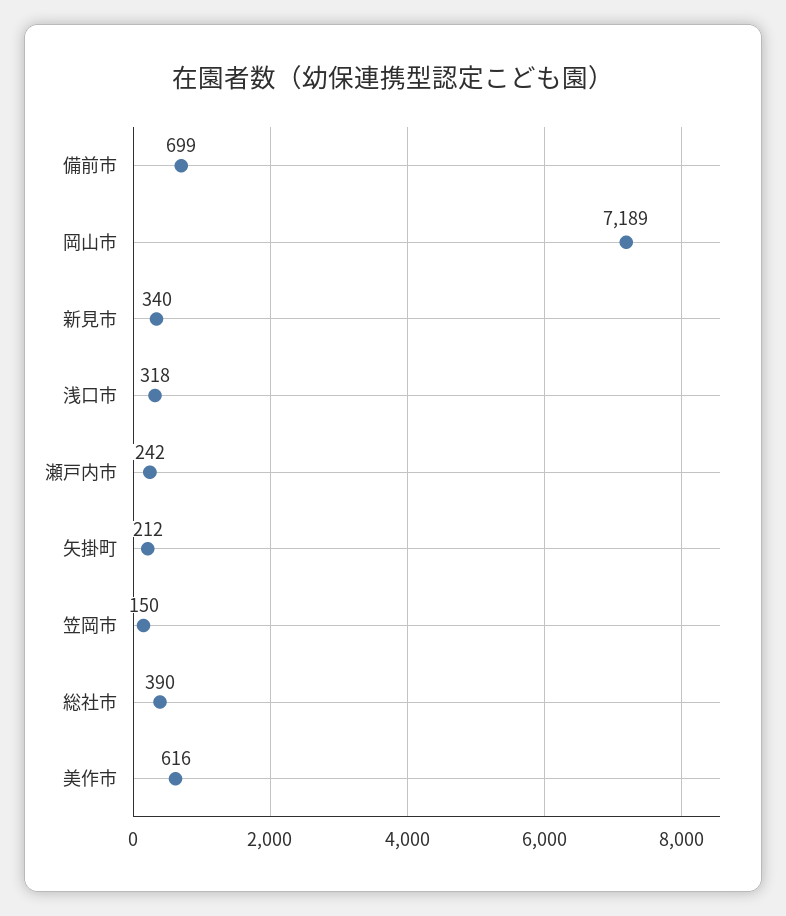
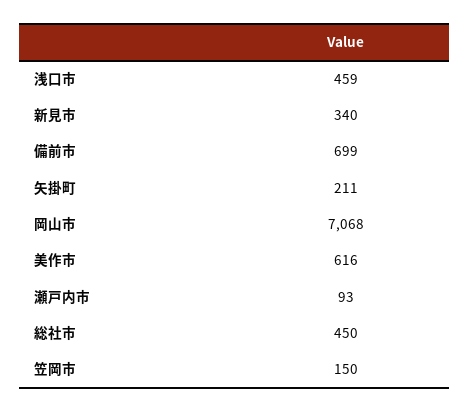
  {
    "備前市": 699,
-   "岡山市": 7189,
+   "岡山市": 7068,
    "新見市": 340,
-   "浅口市": 318,
+   "浅口市": 459,
-   "瀬戸内市": 242,
+   "瀬戸内市": 93,
-   "矢掛町": 212,
+   "矢掛町": 211,
    "笠岡市": 150,
-   "総社市": 390,
+   "総社市": 450,
    "美作市": 616
  }

